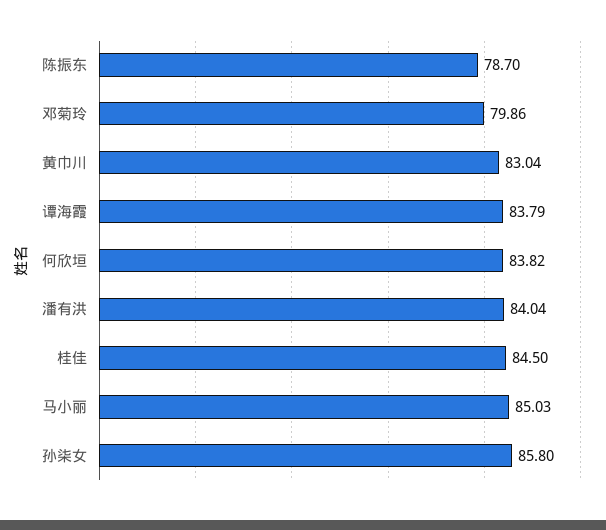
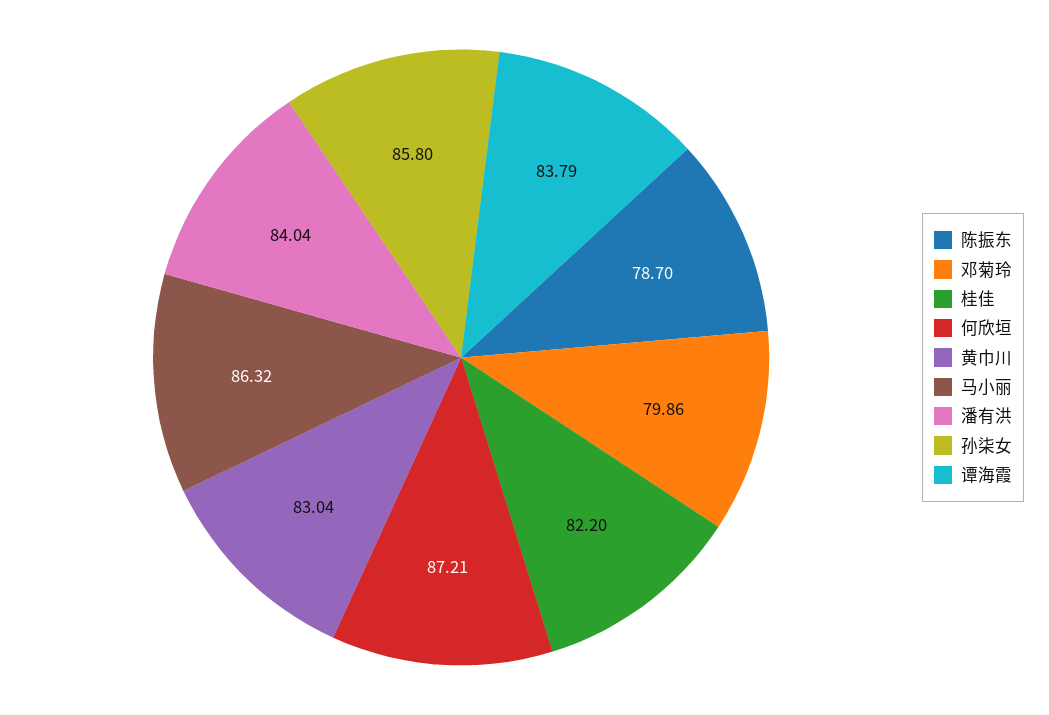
  {
    "陈振东": 78.7,
    "邓菊玲": 79.86,
    "黄巾川": 83.04,
    "谭海霞": 83.79,
-   "何欣垣": 83.82,
+   "何欣垣": 87.21,
    "潘有洪": 84.04,
-   "桂佳": 84.5,
+   "桂佳": 82.2,
-   "马小丽": 85.03,
+   "马小丽": 86.32,
    "孙柒女": 85.8
  }

